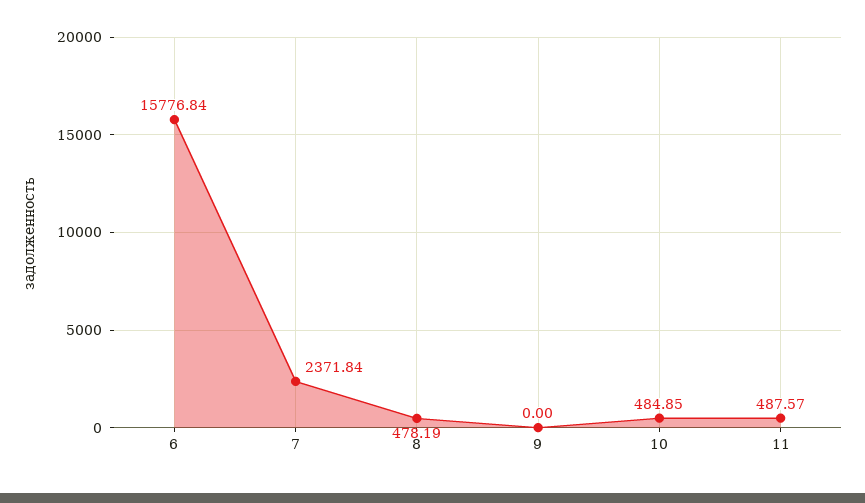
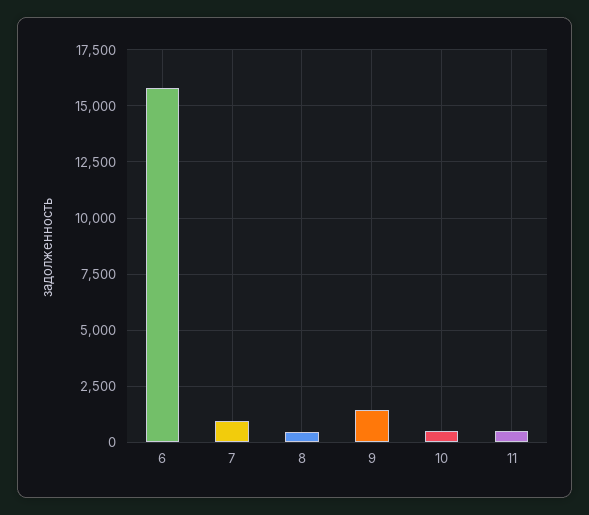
  {
    "6": 15776.84,
-   "7": 2371.84,
+   "7": 1000,
    "8": 478.19,
-   "9": 0,
+   "9": 1500,
    "10": 484.85,
    "11": 487.57
  }

